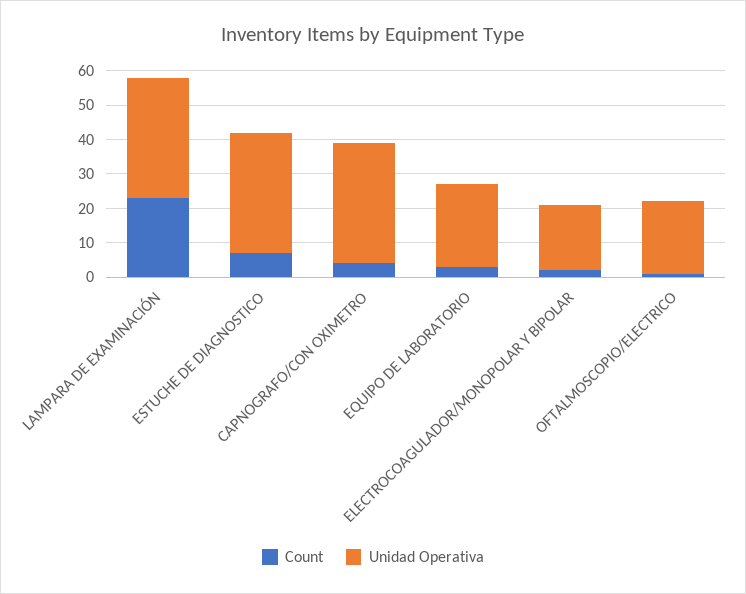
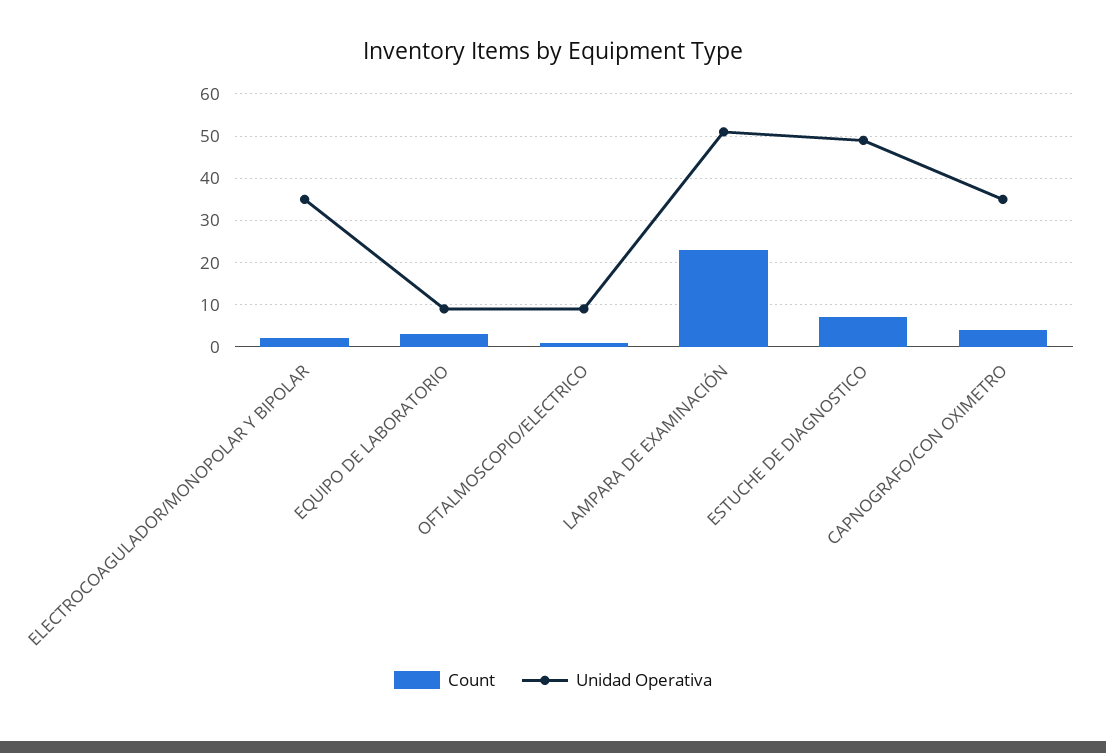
  {
    "Count": {
      "LAMPARA DE EXAMINACIÓN": 25,
      "ESTUCHE DE DIAGNOSTICO": 5,
      "CAPNOGRAFO/CON OXIMETRO": 5,
      "EQUIPO DE LABORATORIO": 5,
      "ELECTROCOAGULADOR/MONOPOLAR Y BIPOLAR": 0,
      "OFTALMOSCOPIO/ELECTRICO": 0
    },
    "Unidad Operativa": {
-     "LAMPARA DE EXAMINACIÓN": 35,
+     "LAMPARA DE EXAMINACIÓN": 50,
-     "ESTUCHE DE DIAGNOSTICO": 35,
+     "ESTUCHE DE DIAGNOSTICO": 50,
      "CAPNOGRAFO/CON OXIMETRO": 35,
-     "EQUIPO DE LABORATORIO": 25,
+     "EQUIPO DE LABORATORIO": 10,
-     "ELECTROCOAGULADOR/MONOPOLAR Y BIPOLAR": 20,
+     "ELECTROCOAGULADOR/MONOPOLAR Y BIPOLAR": 35,
-     "OFTALMOSCOPIO/ELECTRICO": 20
+     "OFTALMOSCOPIO/ELECTRICO": 10
    }
  }

